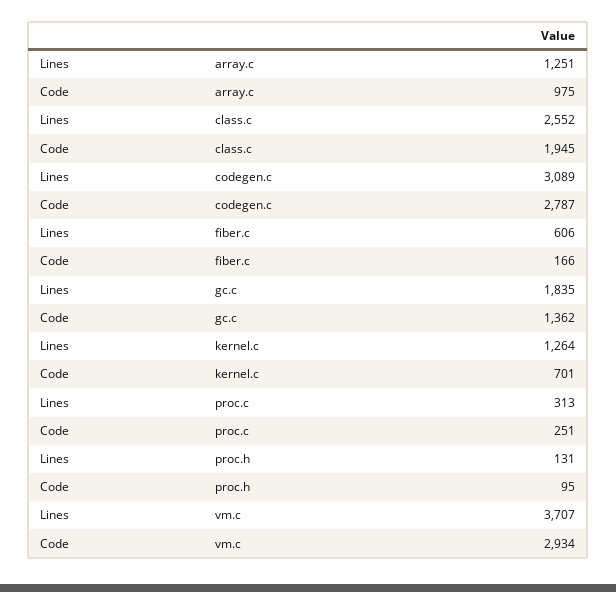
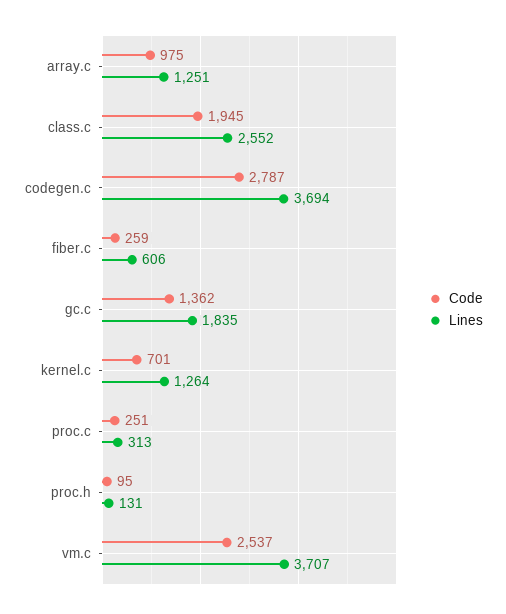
  {
    "Lines": {
      "array.c": 1251,
      "class.c": 2552,
-     "codegen.c": 3089,
+     "codegen.c": 3694,
      "fiber.c": 606,
      "gc.c": 1835,
      "kernel.c": 1264,
      "proc.c": 313,
      "proc.h": 131,
      "vm.c": 3707
    },
    "Code": {
      "array.c": 975,
      "class.c": 1945,
      "codegen.c": 2787,
-     "fiber.c": 166,
+     "fiber.c": 259,
      "gc.c": 1362,
      "kernel.c": 701,
      "proc.c": 251,
      "proc.h": 95,
-     "vm.c": 2934
+     "vm.c": 2537
    }
  }

